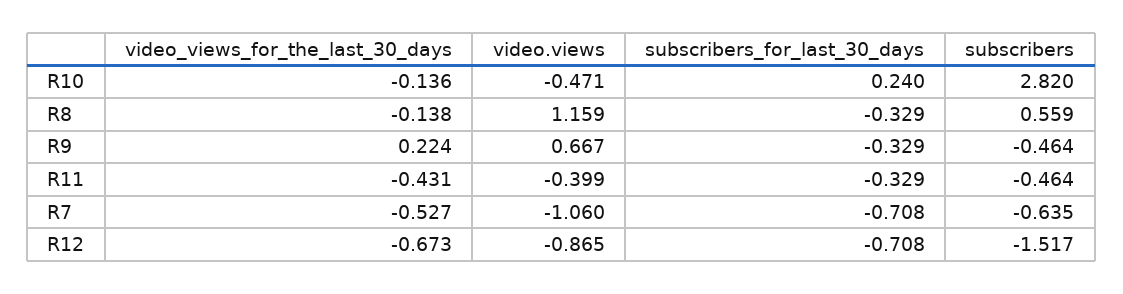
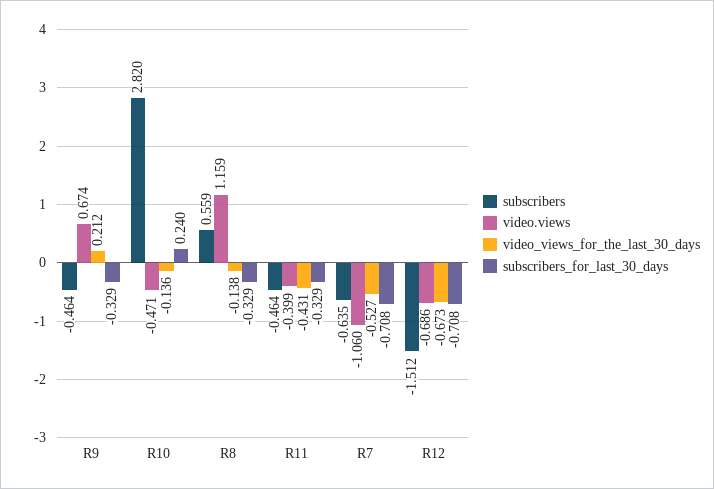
  {
    "video_views_for_the_last_30_days": {
      "R10": -0.136,
      "R8": -0.138,
-     "R9": 0.224,
+     "R9": 0.212,
      "R11": -0.431,
      "R7": -0.527,
      "R12": -0.673
    },
    "video.views": {
      "R10": -0.471,
      "R8": 1.159,
-     "R9": 0.667,
+     "R9": 0.674,
      "R11": -0.399,
      "R7": -1.06,
-     "R12": -0.865
+     "R12": -0.686
    },
    "subscribers_for_last_30_days": {
      "R10": 0.24,
      "R8": -0.329,
      "R9": -0.329,
      "R11": -0.329,
      "R7": -0.708,
      "R12": -0.708
    },
    "subscribers": {
      "R10": 2.82,
      "R8": 0.559,
      "R9": -0.464,
      "R11": -0.464,
      "R7": -0.635,
-     "R12": -1.517
+     "R12": -1.512
    }
  }

